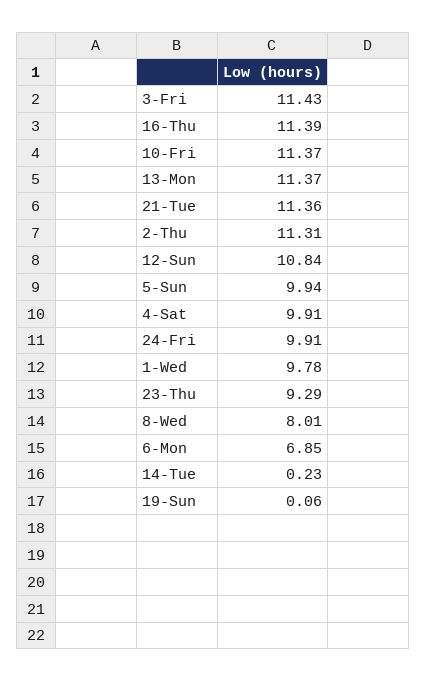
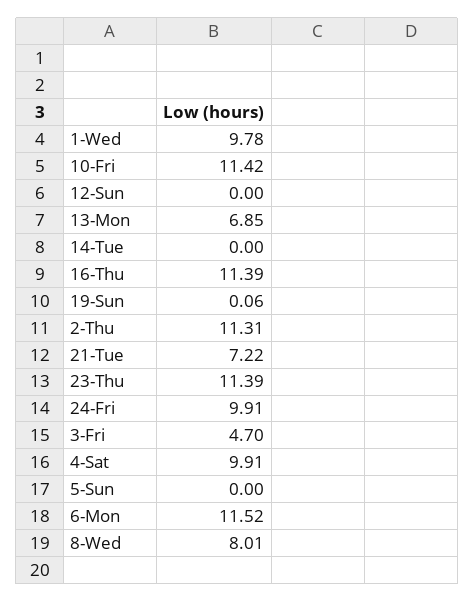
  {
-   "3-Fri": 11.43,
+   "3-Fri": 4.7,
    "16-Thu": 11.39,
-   "10-Fri": 11.37,
+   "10-Fri": 11.42,
-   "13-Mon": 11.37,
+   "13-Mon": 6.85,
-   "21-Tue": 11.36,
+   "21-Tue": 7.22,
    "2-Thu": 11.31,
-   "12-Sun": 10.84,
+   "12-Sun": 0,
-   "5-Sun": 9.94,
+   "5-Sun": 0,
    "4-Sat": 9.91,
    "24-Fri": 9.91,
    "1-Wed": 9.78,
-   "23-Thu": 9.29,
+   "23-Thu": 11.39,
    "8-Wed": 8.01,
-   "6-Mon": 6.85,
+   "6-Mon": 11.52,
-   "14-Tue": 0.23,
+   "14-Tue": 0,
    "19-Sun": 0.06
  }

